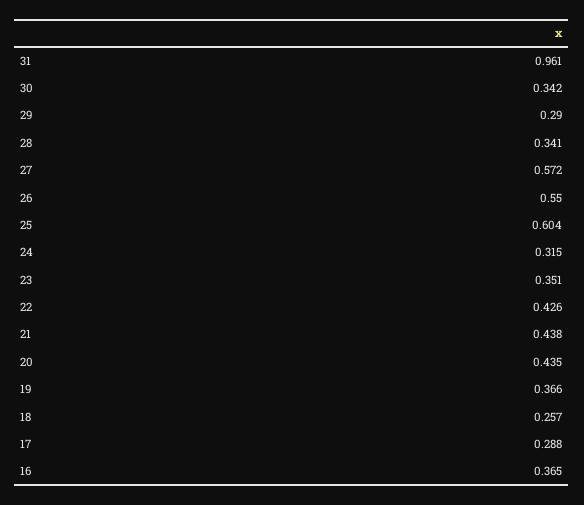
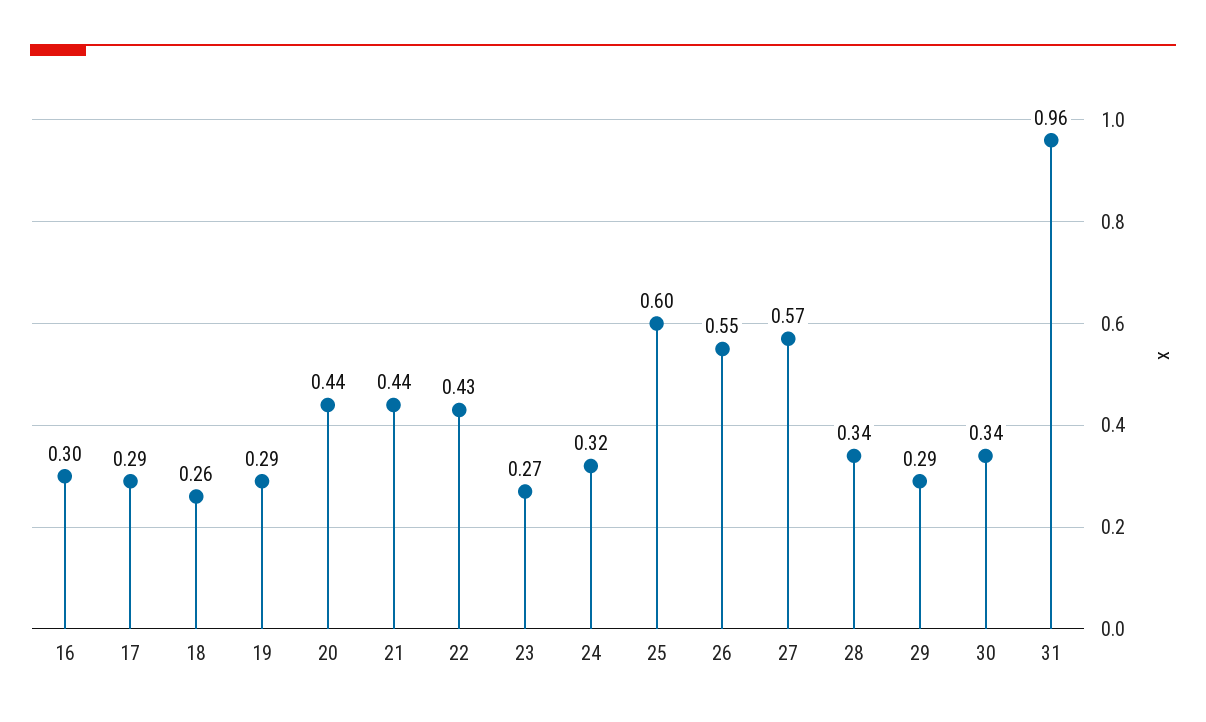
  {
    "31": 0.961,
    "30": 0.342,
    "29": 0.29,
    "28": 0.341,
    "27": 0.572,
    "26": 0.55,
    "25": 0.604,
    "24": 0.315,
-   "23": 0.351,
+   "23": 0.27,
    "22": 0.426,
    "21": 0.438,
    "20": 0.435,
-   "19": 0.366,
+   "19": 0.29,
    "18": 0.257,
    "17": 0.288,
-   "16": 0.365
+   "16": 0.3
  }

